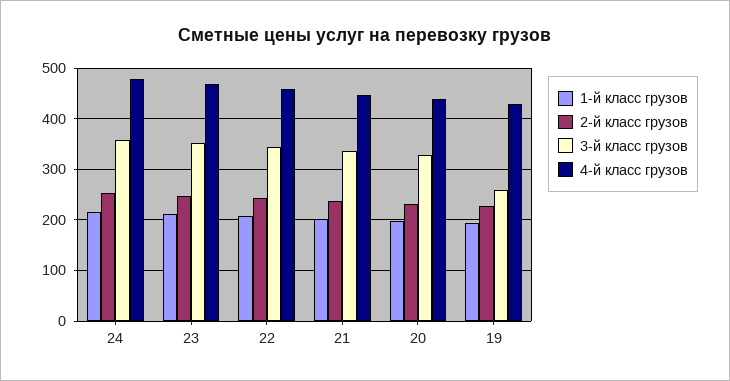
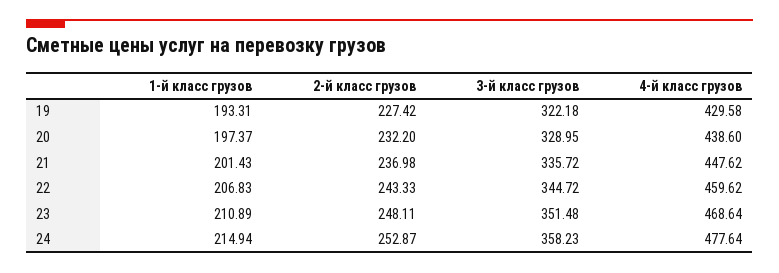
  {
    "1-й класс грузов": {
      "24": 214.94,
      "23": 210.89,
      "22": 206.83,
      "21": 201.43,
      "20": 197.37,
      "19": 193.31
    },
    "2-й класс грузов": {
      "24": 252.87,
      "23": 248.11,
      "22": 243.33,
      "21": 236.98,
      "20": 232.2,
      "19": 227.42
    },
    "3-й класс грузов": {
      "24": 358.23,
      "23": 351.48,
      "22": 344.72,
      "21": 335.72,
      "20": 328.95,
-     "19": 260
+     "19": 322.18
    },
    "4-й класс грузов": {
      "24": 477.64,
      "23": 468.64,
      "22": 459.62,
      "21": 447.62,
      "20": 438.6,
      "19": 429.58
    }
  }

